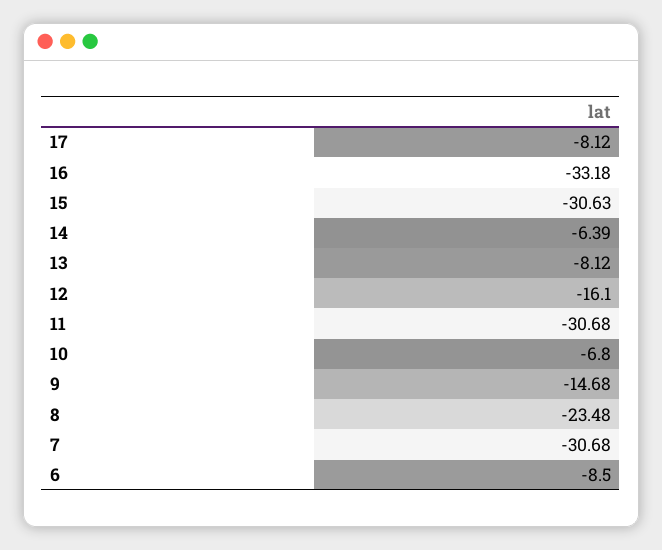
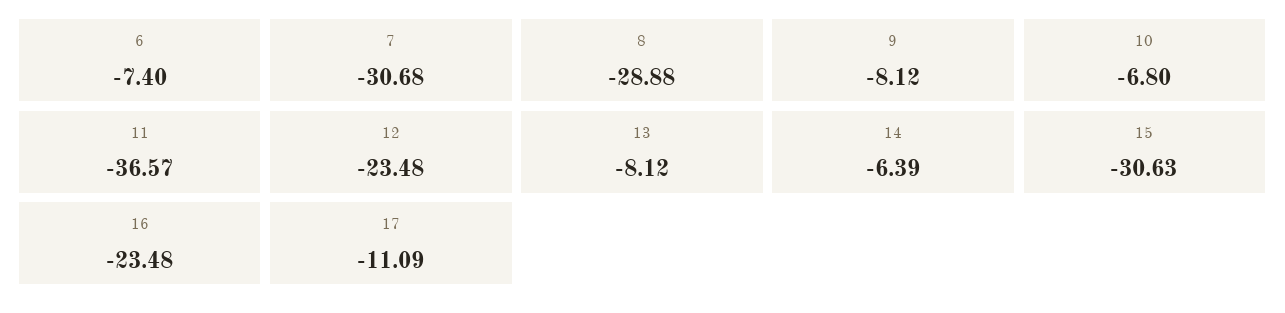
  {
-   "17": -8.12,
+   "17": -11.09,
-   "16": -33.18,
+   "16": -23.48,
    "15": -30.63,
    "14": -6.39,
    "13": -8.12,
-   "12": -16.1,
+   "12": -23.48,
-   "11": -30.68,
+   "11": -36.57,
    "10": -6.8,
-   "9": -14.68,
+   "9": -8.12,
-   "8": -23.48,
+   "8": -28.88,
    "7": -30.68,
-   "6": -8.5
+   "6": -7.4
  }

